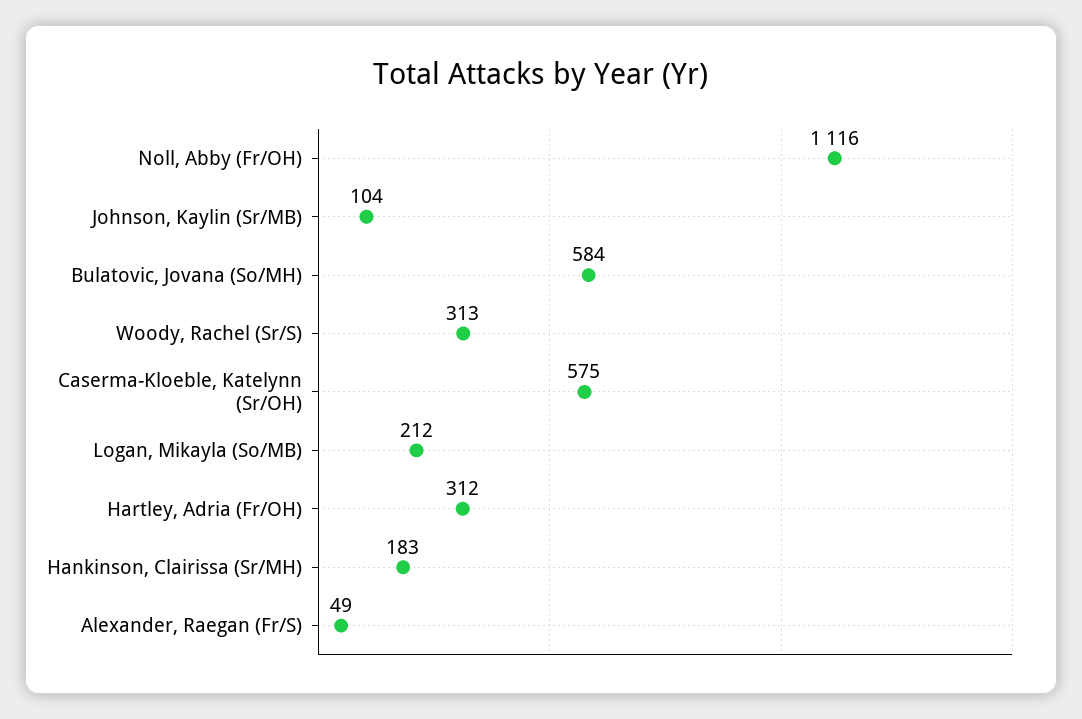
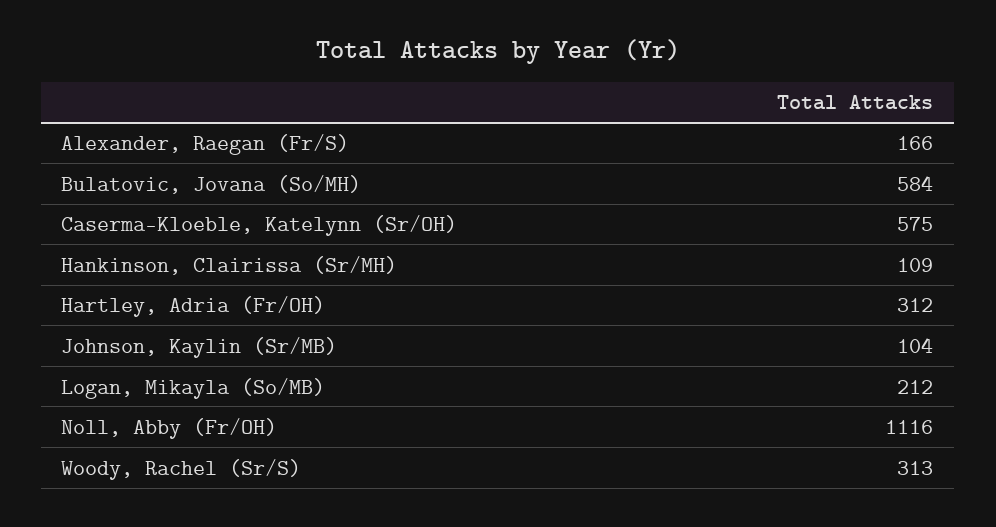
  {
    "Noll, Abby (Fr/OH)": 1116,
    "Johnson, Kaylin (Sr/MB)": 104,
    "Bulatovic, Jovana (So/MH)": 584,
    "Woody, Rachel (Sr/S)": 313,
    "Caserma-Kloeble, Katelynn (Sr/OH)": 575,
    "Logan, Mikayla (So/MB)": 212,
    "Hartley, Adria (Fr/OH)": 312,
-   "Hankinson, Clairissa (Sr/MH)": 183,
+   "Hankinson, Clairissa (Sr/MH)": 109,
-   "Alexander, Raegan (Fr/S)": 49
+   "Alexander, Raegan (Fr/S)": 166
  }

